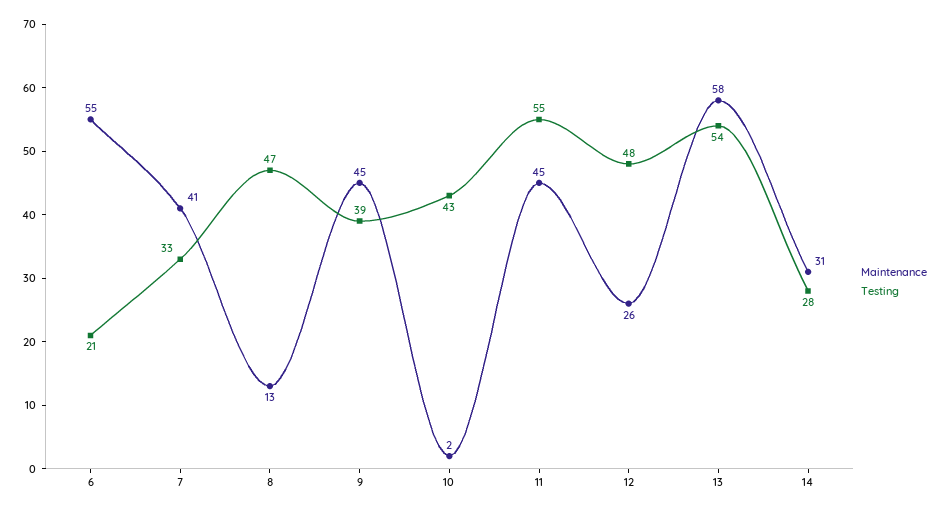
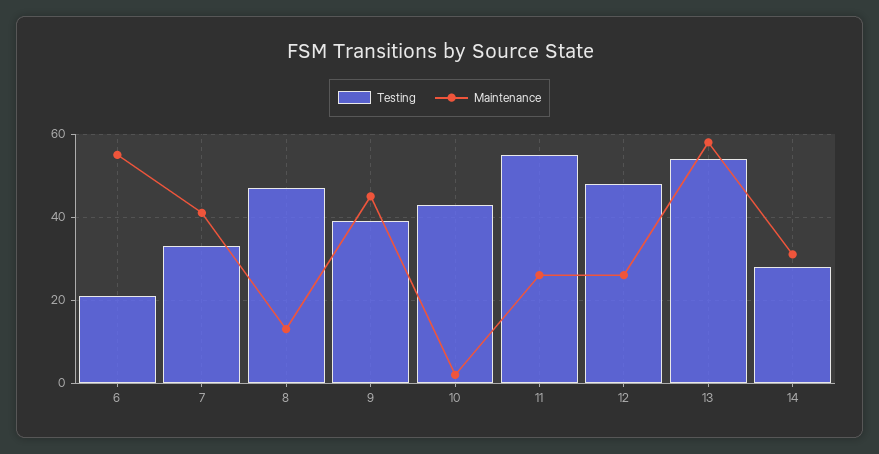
  {
    "Maintenance": {
      "6": 55,
      "7": 41,
      "8": 13,
      "9": 45,
      "10": 2,
-     "11": 45,
+     "11": 25,
      "12": 26,
      "13": 58,
      "14": 31
    },
    "Testing": {
      "6": 21,
      "7": 33,
      "8": 47,
      "9": 39,
      "10": 43,
      "11": 55,
      "12": 48,
      "13": 54,
      "14": 28
    }
  }

